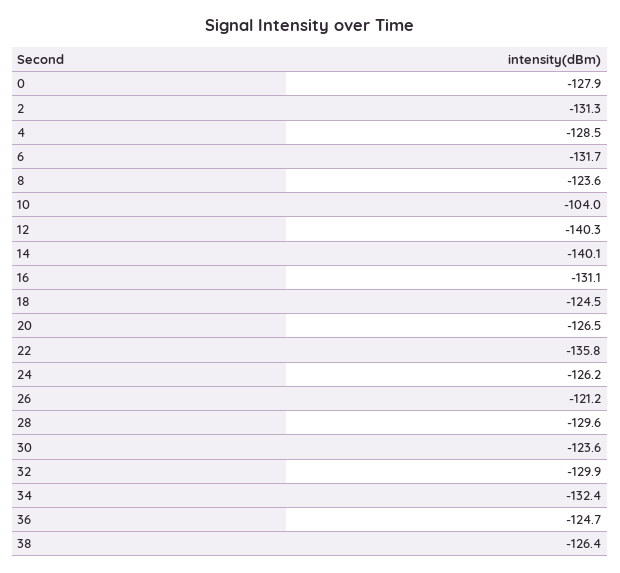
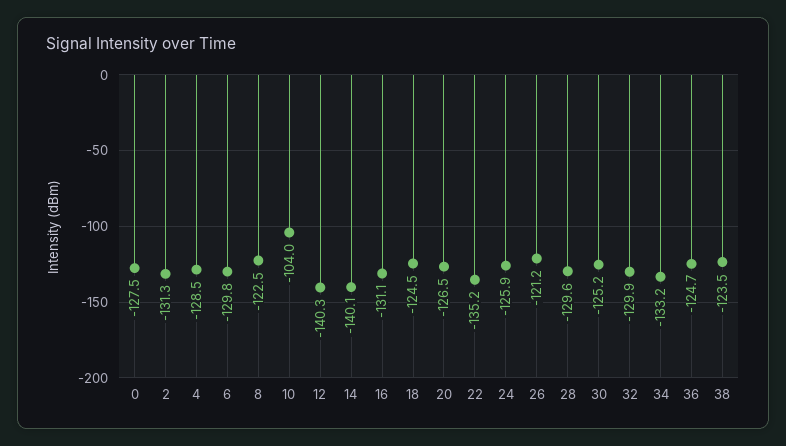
  {
-   "0": -127.9,
+   "0": -127.5,
    "2": -131.3,
    "4": -128.5,
-   "6": -131.7,
+   "6": -129.8,
-   "8": -123.6,
+   "8": -122.5,
    "10": -104,
    "12": -140.3,
    "14": -140.1,
    "16": -131.1,
    "18": -124.5,
    "20": -126.5,
-   "22": -135.8,
+   "22": -135.2,
-   "24": -126.2,
+   "24": -125.9,
    "26": -121.2,
    "28": -129.6,
-   "30": -123.6,
+   "30": -125.2,
    "32": -129.9,
-   "34": -132.4,
+   "34": -133.2,
    "36": -124.7,
-   "38": -126.4
+   "38": -123.5
  }

